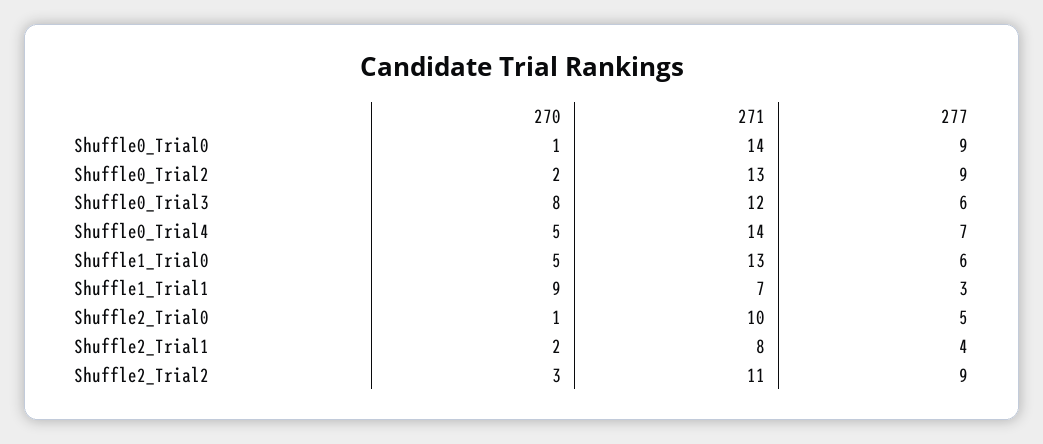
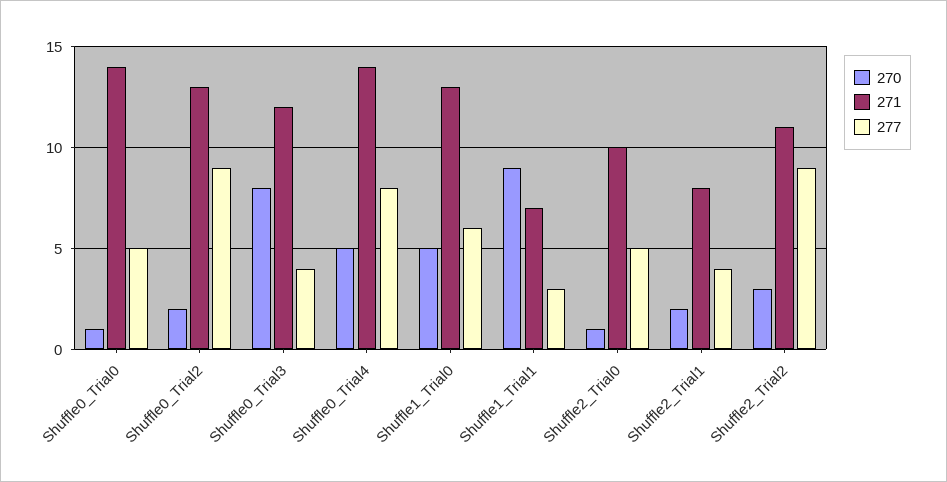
  {
    "270": {
      "Shuffle0_Trial0": 1,
      "Shuffle0_Trial2": 2,
      "Shuffle0_Trial3": 8,
      "Shuffle0_Trial4": 5,
      "Shuffle1_Trial0": 5,
      "Shuffle1_Trial1": 9,
      "Shuffle2_Trial0": 1,
      "Shuffle2_Trial1": 2,
      "Shuffle2_Trial2": 3
    },
    "271": {
      "Shuffle0_Trial0": 14,
      "Shuffle0_Trial2": 13,
      "Shuffle0_Trial3": 12,
      "Shuffle0_Trial4": 14,
      "Shuffle1_Trial0": 13,
      "Shuffle1_Trial1": 7,
      "Shuffle2_Trial0": 10,
      "Shuffle2_Trial1": 8,
      "Shuffle2_Trial2": 11
    },
    "277": {
-     "Shuffle0_Trial0": 9,
+     "Shuffle0_Trial0": 5,
      "Shuffle0_Trial2": 9,
-     "Shuffle0_Trial3": 6,
+     "Shuffle0_Trial3": 4,
-     "Shuffle0_Trial4": 7,
+     "Shuffle0_Trial4": 8,
      "Shuffle1_Trial0": 6,
      "Shuffle1_Trial1": 3,
      "Shuffle2_Trial0": 5,
      "Shuffle2_Trial1": 4,
      "Shuffle2_Trial2": 9
    }
  }

